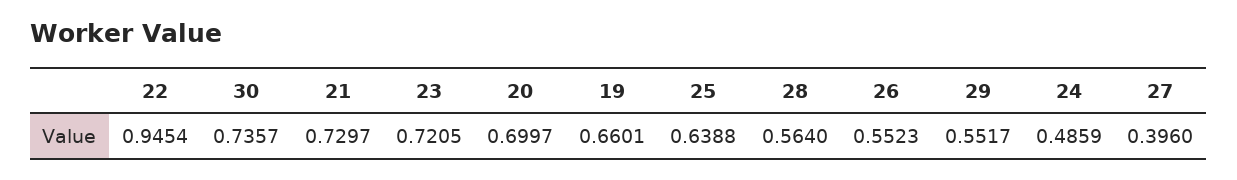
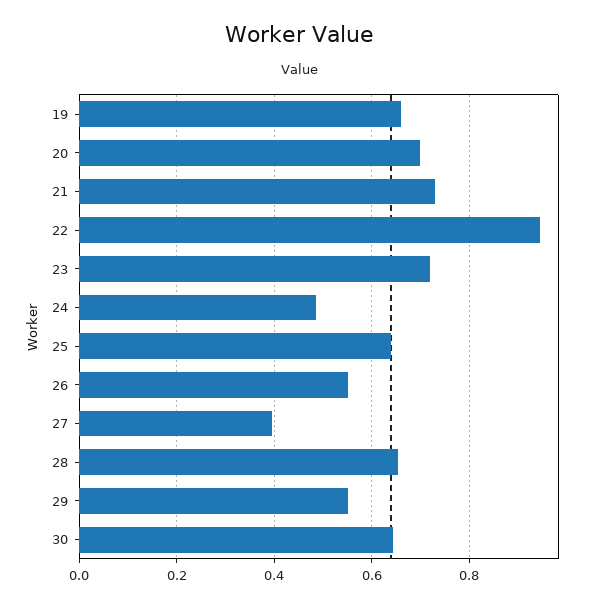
  {
    "22": 0.9454,
-   "30": 0.7357,
+   "30": 0.64,
    "21": 0.7297,
    "23": 0.7205,
    "20": 0.6997,
    "19": 0.6601,
    "25": 0.6388,
-   "28": 0.564,
+   "28": 0.66,
    "26": 0.5523,
    "29": 0.5517,
    "24": 0.4859,
    "27": 0.396
  }

